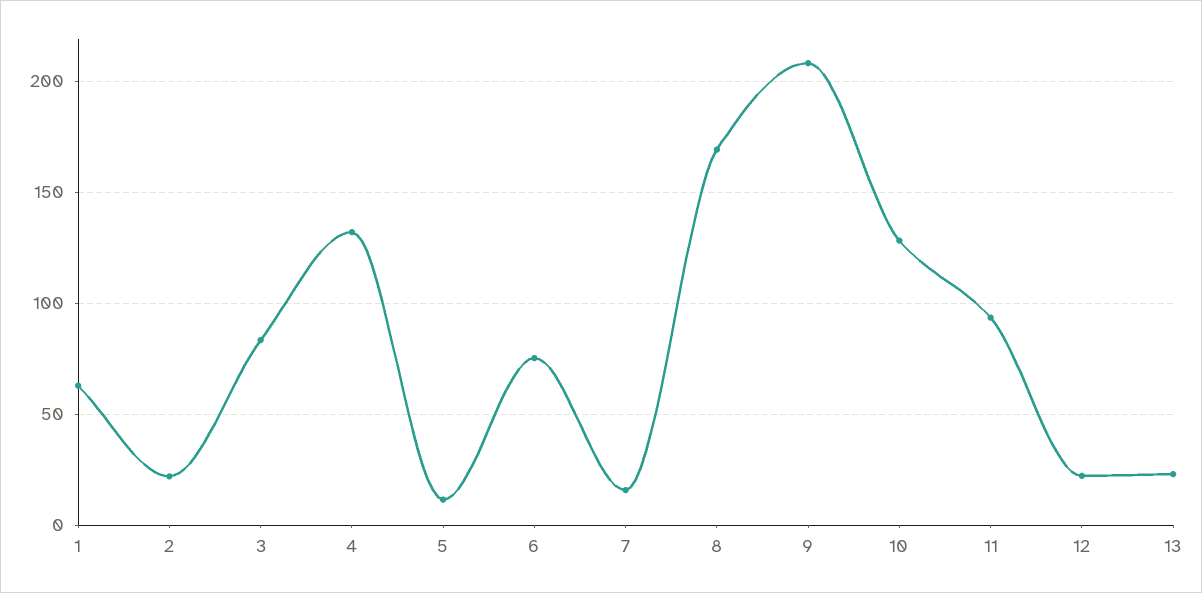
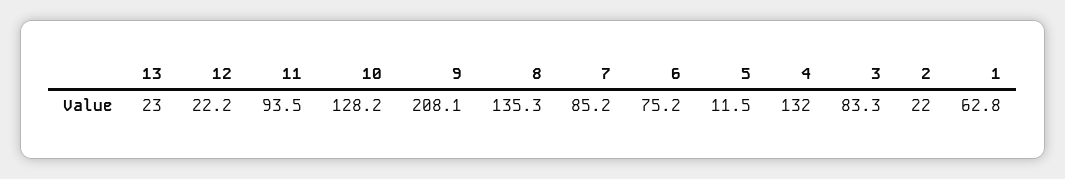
  {
    "1": 62.8,
    "2": 22,
    "3": 83.3,
    "4": 132,
    "5": 11.5,
    "6": 75.2,
-   "7": 15,
+   "7": 85.2,
-   "8": 170,
+   "8": 135.3,
    "9": 208.1,
    "10": 128.2,
    "11": 93.5,
    "12": 22.2,
    "13": 23
  }

